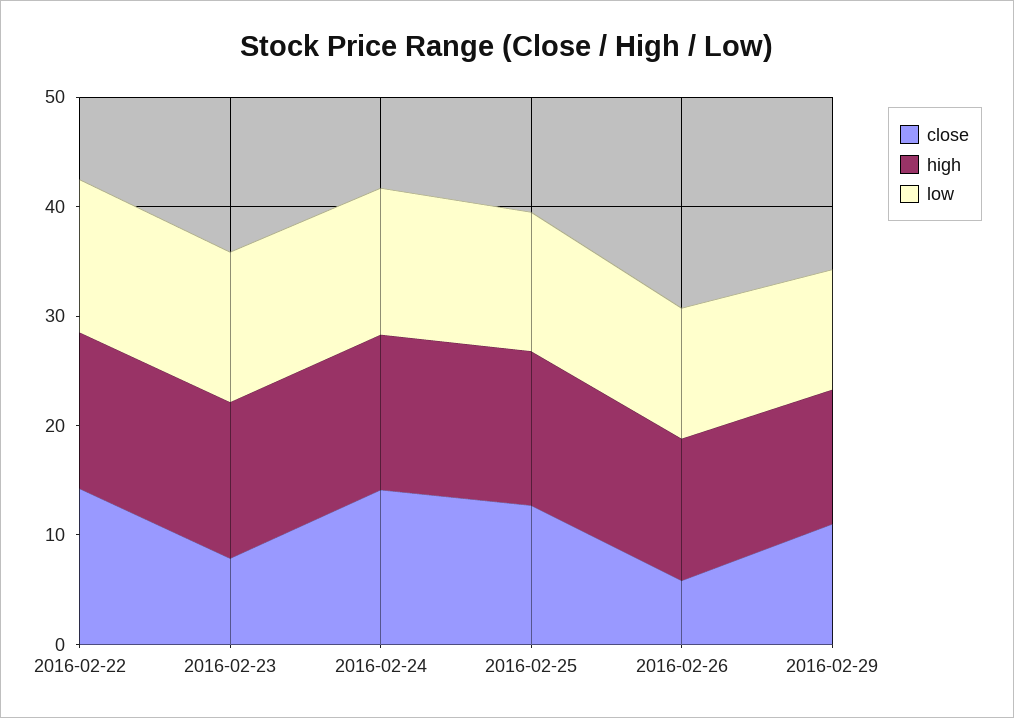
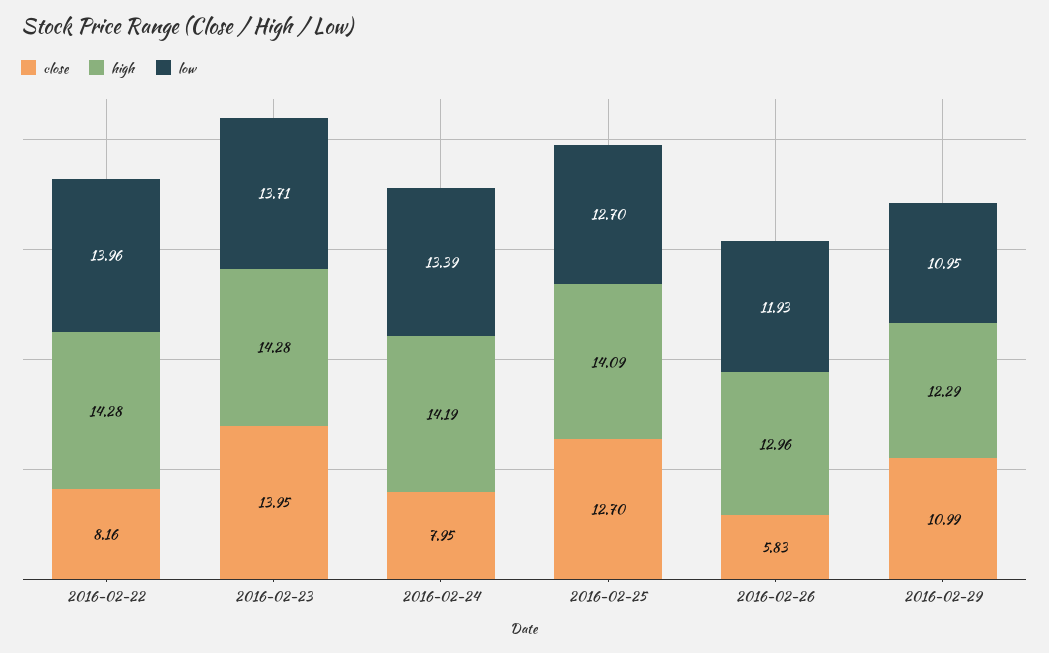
  {
    "close": {
-     "2016-02-22": 14,
+     "2016-02-22": 8.16,
-     "2016-02-23": 8,
+     "2016-02-23": 13.95,
-     "2016-02-24": 14,
+     "2016-02-24": 7.95,
      "2016-02-25": 12.7,
      "2016-02-26": 5.83,
      "2016-02-29": 10.99
    },
    "high": {
      "2016-02-22": 14.28,
      "2016-02-23": 14.28,
      "2016-02-24": 14.19,
      "2016-02-25": 14.09,
      "2016-02-26": 12.96,
      "2016-02-29": 12.29
    },
    "low": {
      "2016-02-22": 13.96,
      "2016-02-23": 13.71,
      "2016-02-24": 13.39,
      "2016-02-25": 12.7,
      "2016-02-26": 11.93,
      "2016-02-29": 10.95
    }
  }

